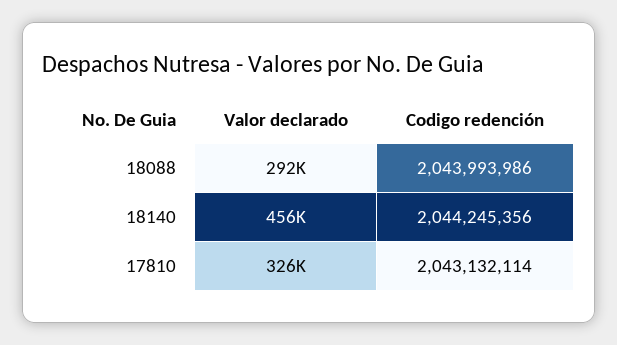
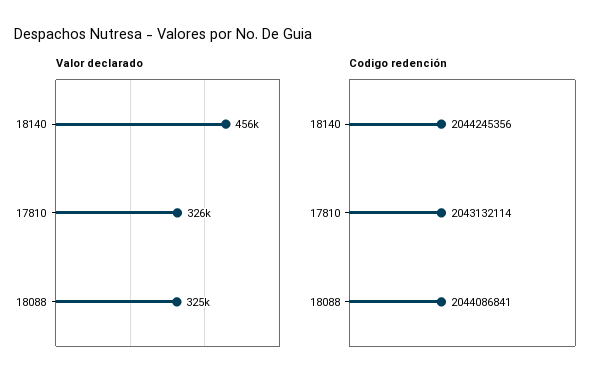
  {
    "Valor declarado": {
-     "18088": 292000,
+     "18088": 325000,
      "18140": 456000,
      "17810": 326000
    },
    "Codigo redención": {
-     "18088": 2043993986,
+     "18088": 2044086841,
      "18140": 2044245356,
      "17810": 2043132114
    }
  }

